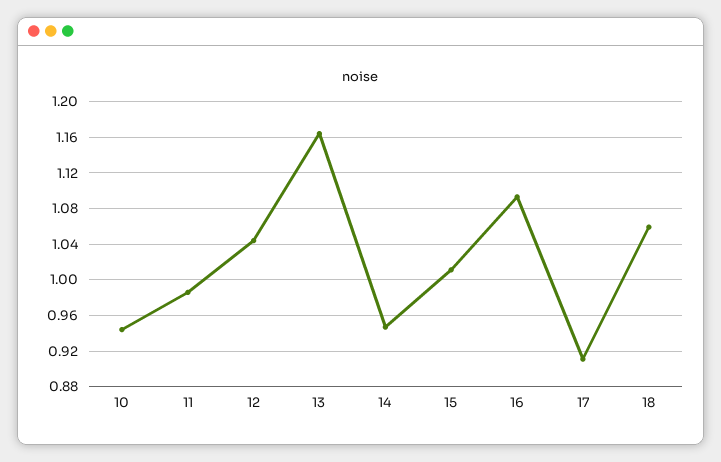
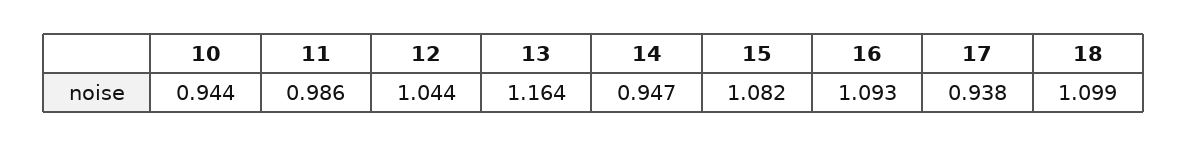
  {
    "10": 0.944,
    "11": 0.986,
    "12": 1.044,
    "13": 1.164,
    "14": 0.947,
-   "15": 1.01,
+   "15": 1.082,
    "16": 1.093,
-   "17": 0.91,
+   "17": 0.938,
-   "18": 1.06
+   "18": 1.099
  }

